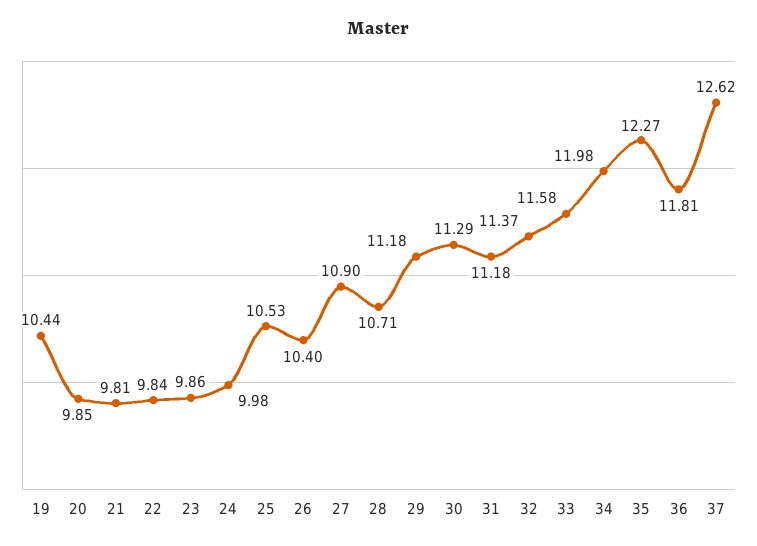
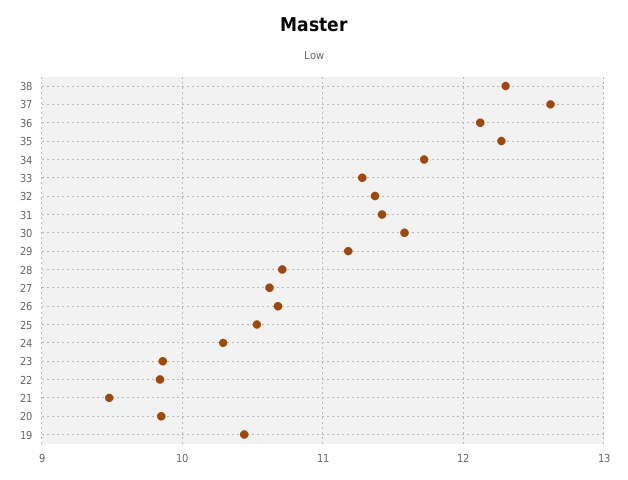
  {
    "19": 10.44,
    "20": 9.85,
-   "21": 9.81,
+   "21": 9.5,
    "22": 9.84,
    "23": 9.86,
-   "24": 9.98,
+   "24": 10.3,
    "25": 10.53,
-   "26": 10.4,
+   "26": 10.7,
-   "27": 10.9,
+   "27": 10.6,
    "28": 10.71,
    "29": 11.18,
-   "30": 11.29,
+   "30": 11.6,
-   "31": 11.18,
+   "31": 11.4,
    "32": 11.37,
-   "33": 11.58,
+   "33": 11.3,
-   "34": 11.98,
+   "34": 11.7,
    "35": 12.27,
-   "36": 11.81,
+   "36": 12.1,
-   "37": 12.62
+   "37": 12.62,
+   "38": 12.3
  }

